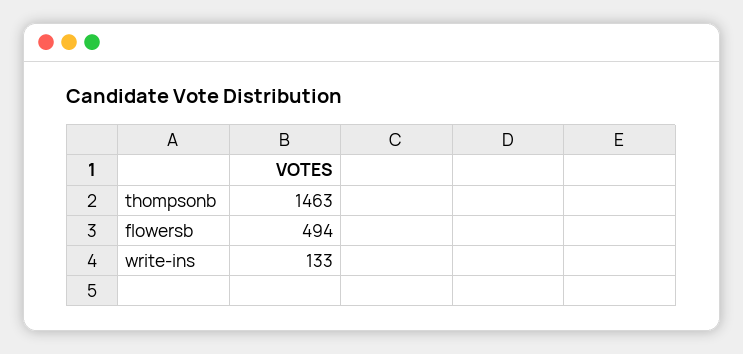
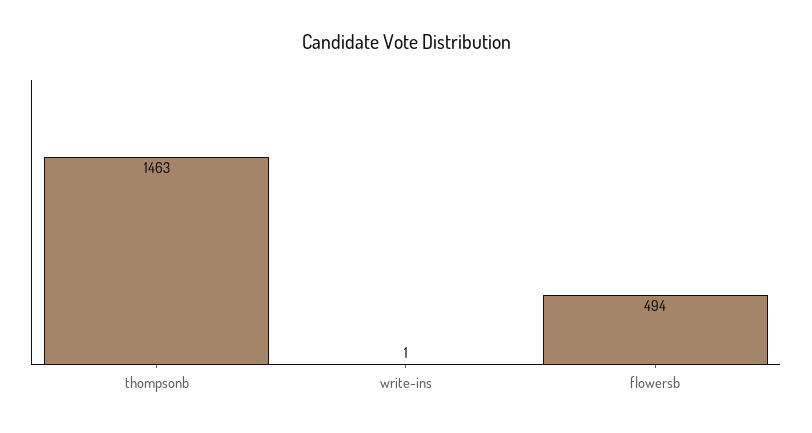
  {
    "thompsonb": 1463,
    "flowersb": 494,
-   "write-ins": 133
+   "write-ins": 1
  }

